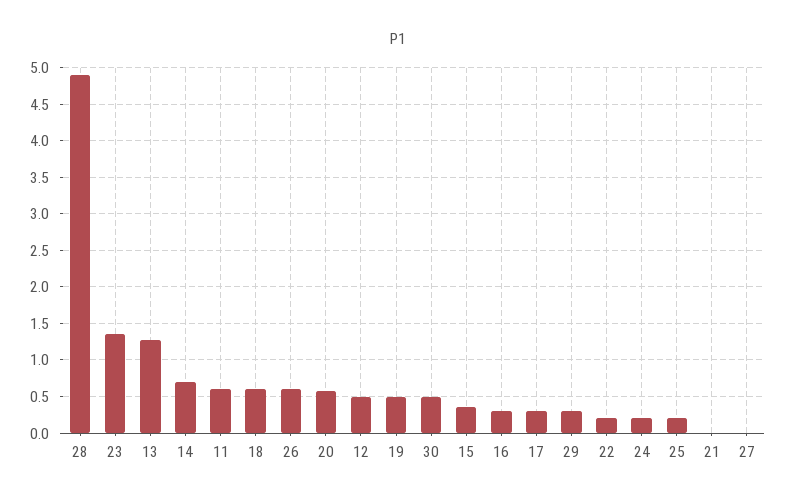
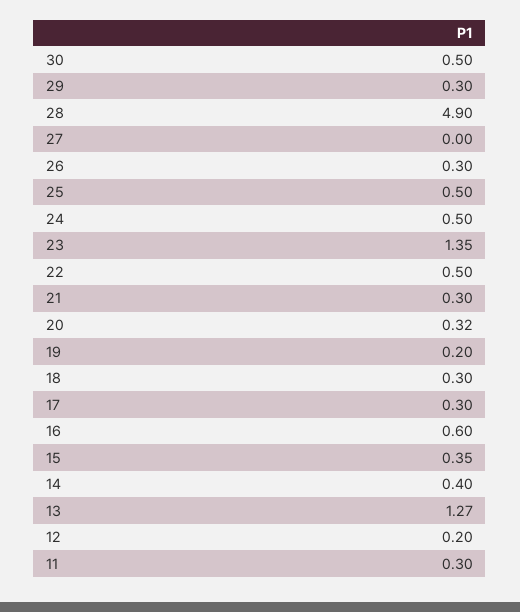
  {
    "28": 4.9,
    "23": 1.35,
    "13": 1.27,
-   "14": 0.7,
+   "14": 0.4,
-   "11": 0.6,
+   "11": 0.3,
-   "18": 0.6,
+   "18": 0.3,
-   "26": 0.6,
+   "26": 0.3,
-   "20": 0.6,
+   "20": 0.32,
-   "12": 0.5,
+   "12": 0.2,
-   "19": 0.5,
+   "19": 0.2,
    "30": 0.5,
    "15": 0.35,
-   "16": 0.3,
+   "16": 0.6,
    "17": 0.3,
    "29": 0.3,
-   "22": 0.2,
+   "22": 0.5,
-   "24": 0.2,
+   "24": 0.5,
-   "25": 0.2,
+   "25": 0.5,
-   "21": 0,
+   "21": 0.3,
    "27": 0
  }

